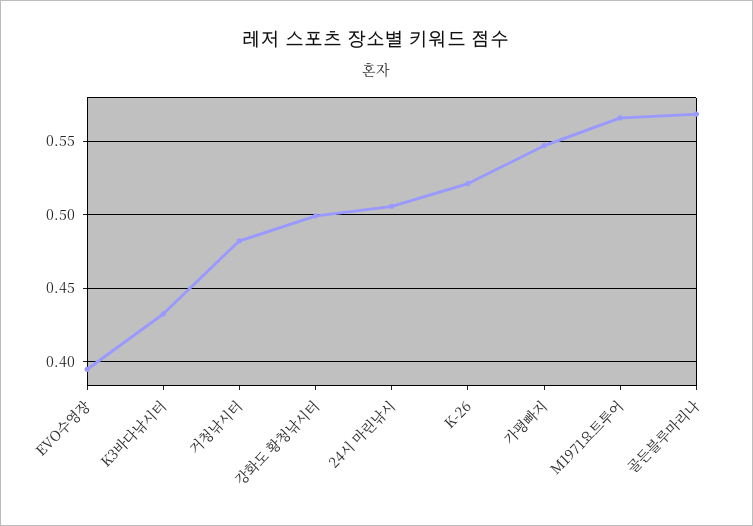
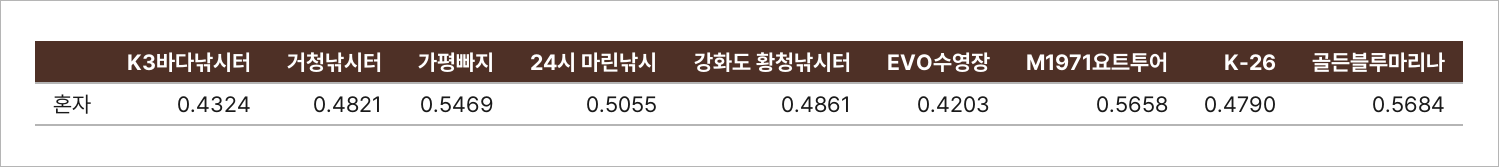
  {
-   "EVO수영장": 0.395,
+   "EVO수영장": 0.4203,
    "K3바다낚시터": 0.4324,
    "거청낚시터": 0.4821,
-   "강화도 황청낚시터": 0.5,
+   "강화도 황청낚시터": 0.4861,
    "24시 마린낚시": 0.5055,
-   "K-26": 0.52,
+   "K-26": 0.479,
    "가평빠지": 0.5469,
    "M1971요트투어": 0.5658,
    "골든블루마리나": 0.5684
  }

